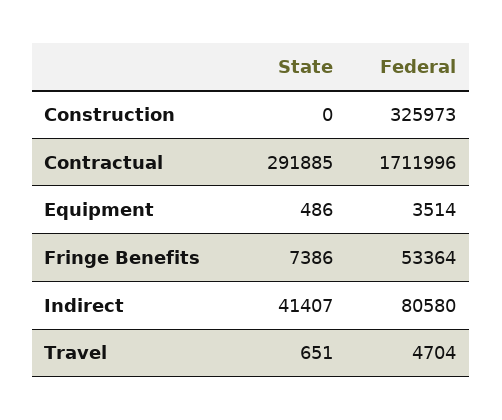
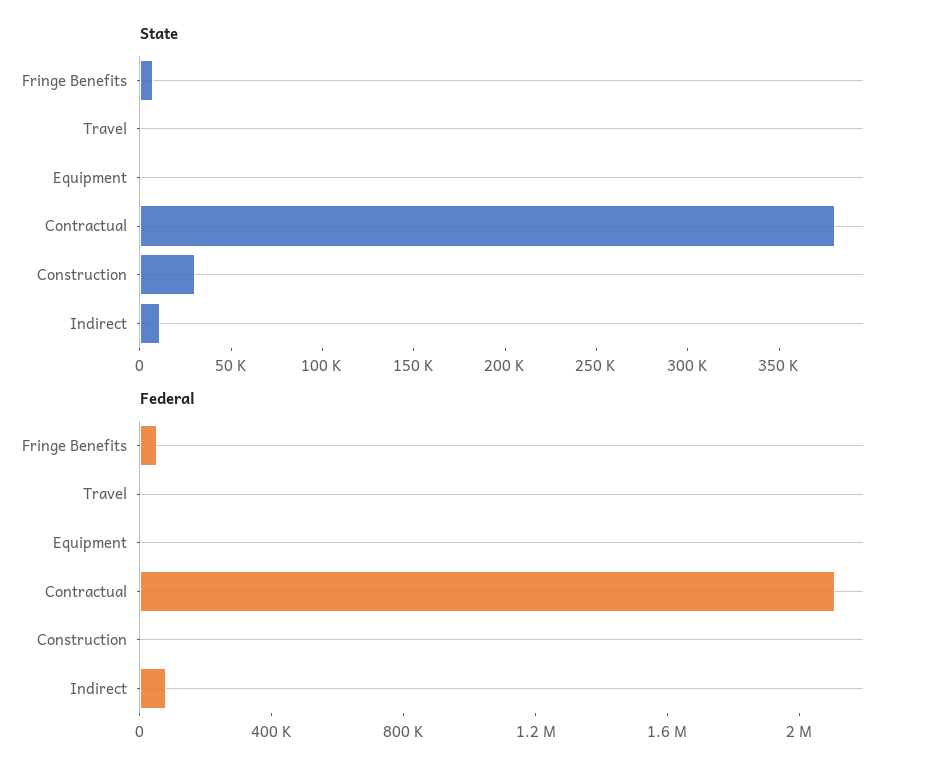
  {
    "State": {
-     "Construction": 0,
+     "Construction": 30000,
-     "Contractual": 291885,
+     "Contractual": 380000,
      "Equipment": 486,
      "Fringe Benefits": 7386,
-     "Indirect": 41407,
+     "Indirect": 10000,
      "Travel": 651
    },
    "Federal": {
-     "Construction": 325973,
+     "Construction": 0,
-     "Contractual": 1711996,
+     "Contractual": 2100000,
      "Equipment": 3514,
      "Fringe Benefits": 53364,
      "Indirect": 80580,
      "Travel": 4704
    }
  }

